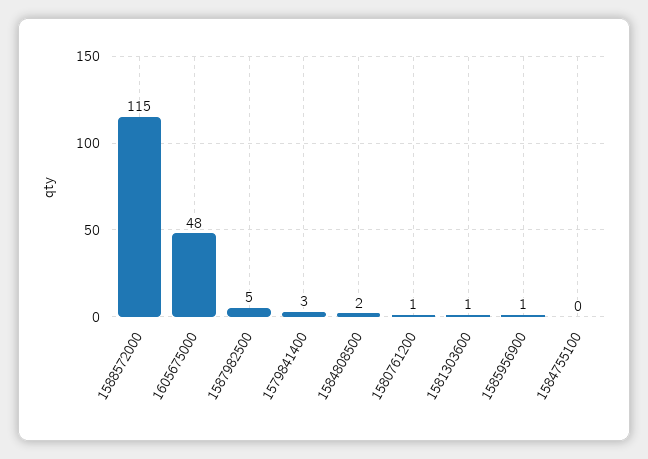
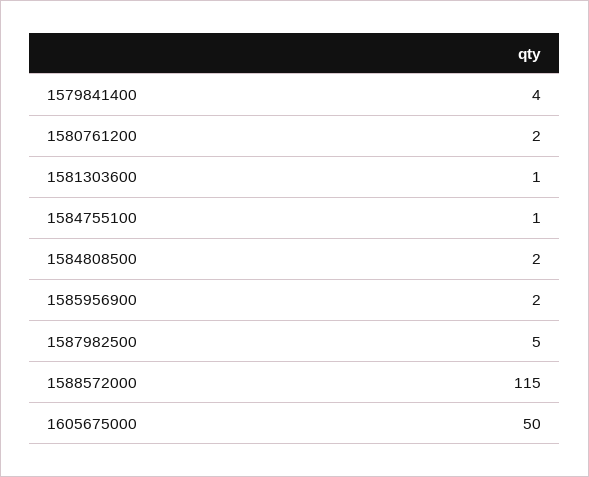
  {
    "1588572000": 115,
-   "1605675000": 48,
+   "1605675000": 50,
    "1587982500": 5,
-   "1579841400": 3,
+   "1579841400": 4,
    "1584808500": 2,
-   "1580761200": 1,
+   "1580761200": 2,
    "1581303600": 1,
-   "1585956900": 1,
+   "1585956900": 2,
-   "1584755100": 0
+   "1584755100": 1
  }

